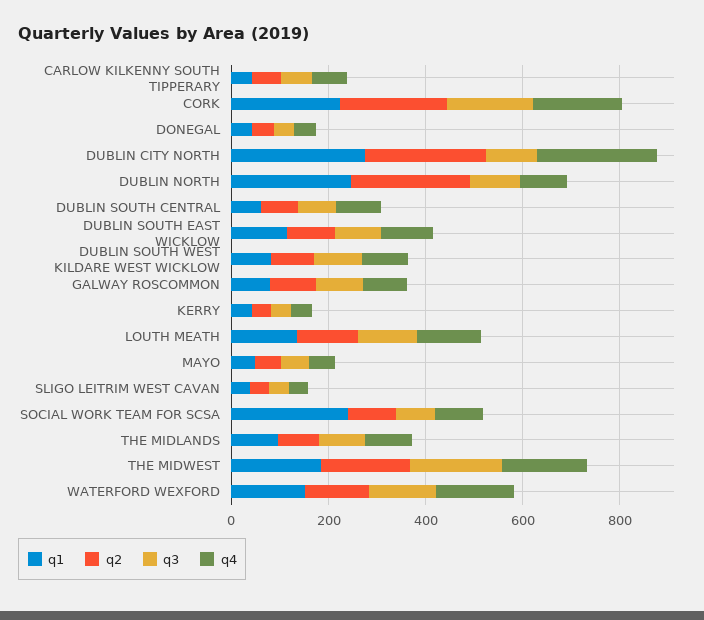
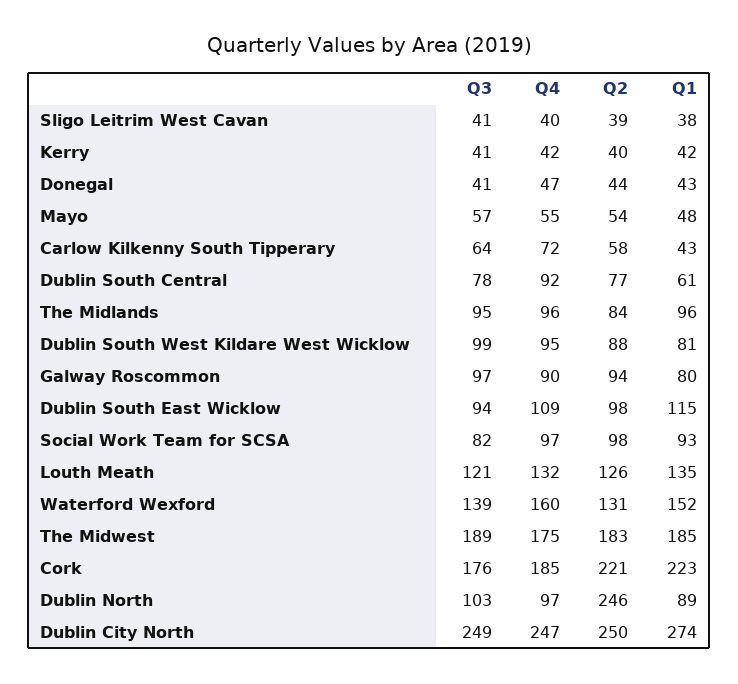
  {
    "q1": {
      "CARLOW KILKENNY SOUTH TIPPERARY": 43,
      "CORK": 223,
      "DONEGAL": 43,
      "DUBLIN CITY NORTH": 274,
-     "DUBLIN NORTH": 250,
+     "DUBLIN NORTH": 89,
      "DUBLIN SOUTH CENTRAL": 61,
      "DUBLIN SOUTH EAST WICKLOW": 115,
      "DUBLIN SOUTH WEST KILDARE WEST WICKLOW": 81,
      "GALWAY ROSCOMMON": 80,
      "KERRY": 42,
      "LOUTH MEATH": 135,
      "MAYO": 48,
      "SLIGO LEITRIM WEST CAVAN": 38,
-     "SOCIAL WORK TEAM FOR SCSA": 250,
+     "SOCIAL WORK TEAM FOR SCSA": 93,
      "THE MIDLANDS": 96,
      "THE MIDWEST": 185,
      "WATERFORD WEXFORD": 152
    },
    "q2": {
      "CARLOW KILKENNY SOUTH TIPPERARY": 58,
      "CORK": 221,
      "DONEGAL": 44,
      "DUBLIN CITY NORTH": 250,
      "DUBLIN NORTH": 246,
      "DUBLIN SOUTH CENTRAL": 77,
      "DUBLIN SOUTH EAST WICKLOW": 98,
      "DUBLIN SOUTH WEST KILDARE WEST WICKLOW": 88,
      "GALWAY ROSCOMMON": 94,
      "KERRY": 40,
      "LOUTH MEATH": 126,
      "MAYO": 54,
      "SLIGO LEITRIM WEST CAVAN": 39,
      "SOCIAL WORK TEAM FOR SCSA": 98,
      "THE MIDLANDS": 84,
      "THE MIDWEST": 183,
      "WATERFORD WEXFORD": 131
    },
    "q3": {
      "CARLOW KILKENNY SOUTH TIPPERARY": 64,
      "CORK": 176,
      "DONEGAL": 41,
-     "DUBLIN CITY NORTH": 100,
+     "DUBLIN CITY NORTH": 249,
      "DUBLIN NORTH": 103,
      "DUBLIN SOUTH CENTRAL": 78,
      "DUBLIN SOUTH EAST WICKLOW": 94,
      "DUBLIN SOUTH WEST KILDARE WEST WICKLOW": 99,
      "GALWAY ROSCOMMON": 97,
      "KERRY": 41,
      "LOUTH MEATH": 121,
      "MAYO": 57,
      "SLIGO LEITRIM WEST CAVAN": 41,
      "SOCIAL WORK TEAM FOR SCSA": 82,
      "THE MIDLANDS": 95,
      "THE MIDWEST": 189,
      "WATERFORD WEXFORD": 139
    },
    "q4": {
      "CARLOW KILKENNY SOUTH TIPPERARY": 72,
      "CORK": 185,
      "DONEGAL": 47,
      "DUBLIN CITY NORTH": 247,
      "DUBLIN NORTH": 97,
      "DUBLIN SOUTH CENTRAL": 92,
      "DUBLIN SOUTH EAST WICKLOW": 109,
      "DUBLIN SOUTH WEST KILDARE WEST WICKLOW": 95,
      "GALWAY ROSCOMMON": 90,
      "KERRY": 42,
      "LOUTH MEATH": 132,
      "MAYO": 55,
      "SLIGO LEITRIM WEST CAVAN": 40,
      "SOCIAL WORK TEAM FOR SCSA": 97,
      "THE MIDLANDS": 96,
      "THE MIDWEST": 175,
      "WATERFORD WEXFORD": 160
    }
  }

